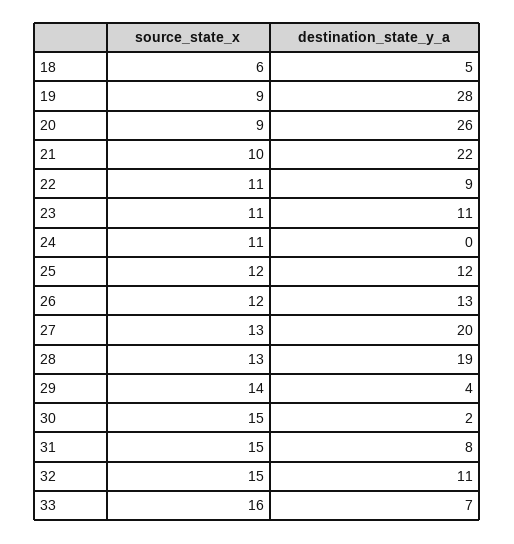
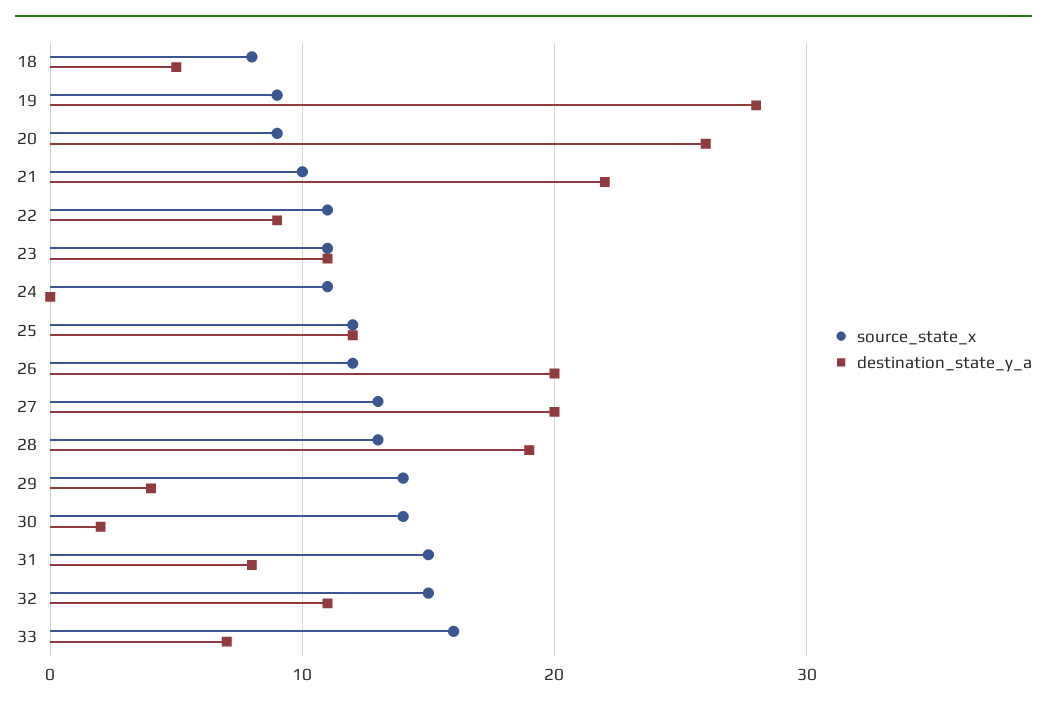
  {
    "source_state_x": {
-     "18": 6,
+     "18": 8,
      "19": 9,
      "20": 9,
      "21": 10,
      "22": 11,
      "23": 11,
      "24": 11,
      "25": 12,
      "26": 12,
      "27": 13,
      "28": 13,
      "29": 14,
-     "30": 15,
+     "30": 14,
      "31": 15,
      "32": 15,
      "33": 16
    },
    "destination_state_y_a": {
      "18": 5,
      "19": 28,
      "20": 26,
      "21": 22,
      "22": 9,
      "23": 11,
      "24": 0,
      "25": 12,
-     "26": 13,
+     "26": 20,
      "27": 20,
      "28": 19,
      "29": 4,
      "30": 2,
      "31": 8,
      "32": 11,
      "33": 7
    }
  }

